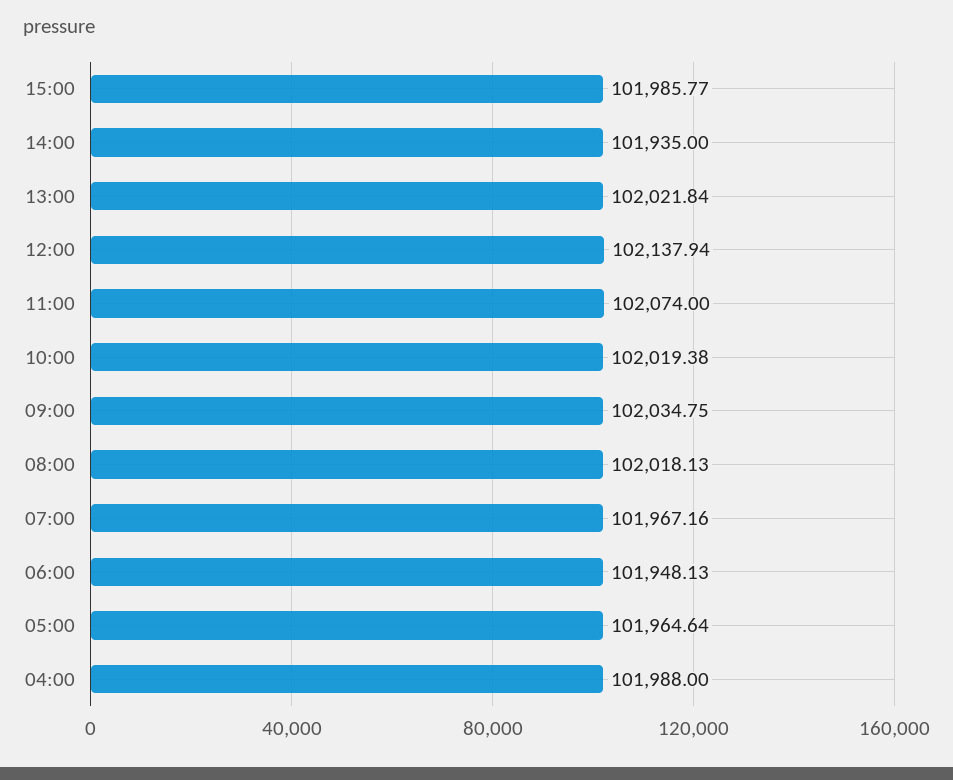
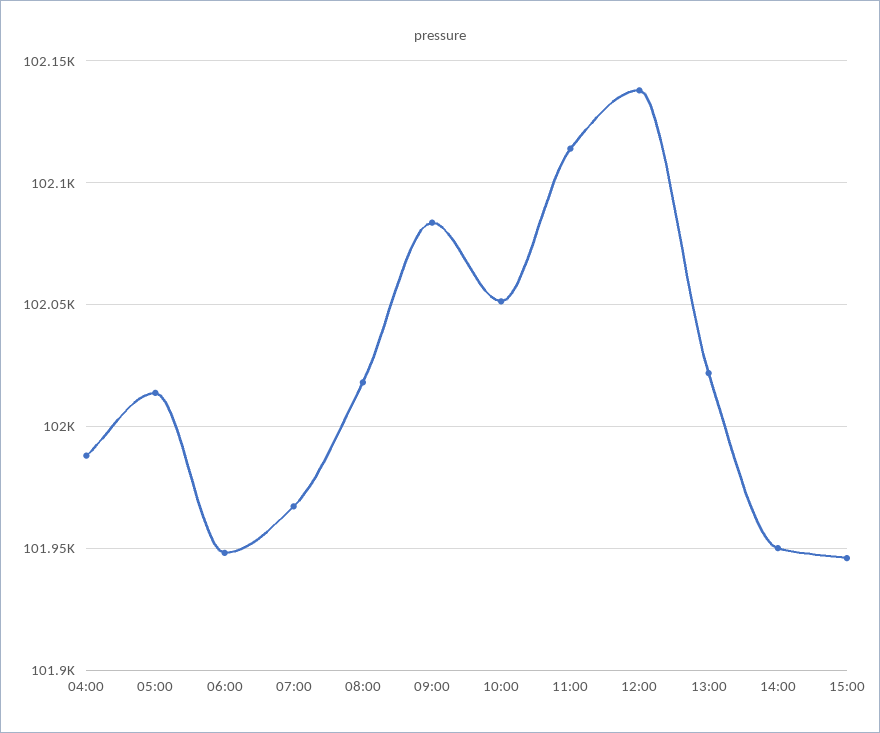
  {
-   "15:00": 101985.77,
+   "15:00": 101945,
-   "14:00": 101935,
+   "14:00": 101950,
    "13:00": 102021.84,
    "12:00": 102137.94,
-   "11:00": 102074,
+   "11:00": 102115,
-   "10:00": 102019.38,
+   "10:00": 102050,
-   "09:00": 102034.75,
+   "09:00": 102085,
    "08:00": 102018.13,
    "07:00": 101967.16,
    "06:00": 101948.13,
-   "05:00": 101964.64,
+   "05:00": 102015,
    "04:00": 101988
  }

